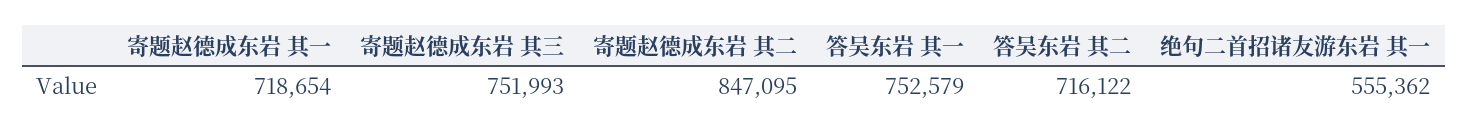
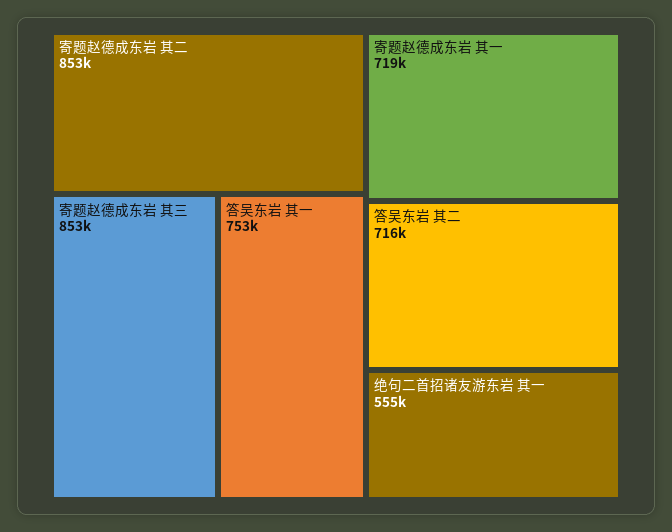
  {
    "寄题赵德成东岩 其一": 718654,
-   "寄题赵德成东岩 其三": 751993,
+   "寄题赵德成东岩 其三": 853000,
-   "寄题赵德成东岩 其二": 847095,
+   "寄题赵德成东岩 其二": 853000,
    "答吴东岩 其一": 752579,
    "答吴东岩 其二": 716122,
    "绝句二首招诸友游东岩 其一": 555362
  }

